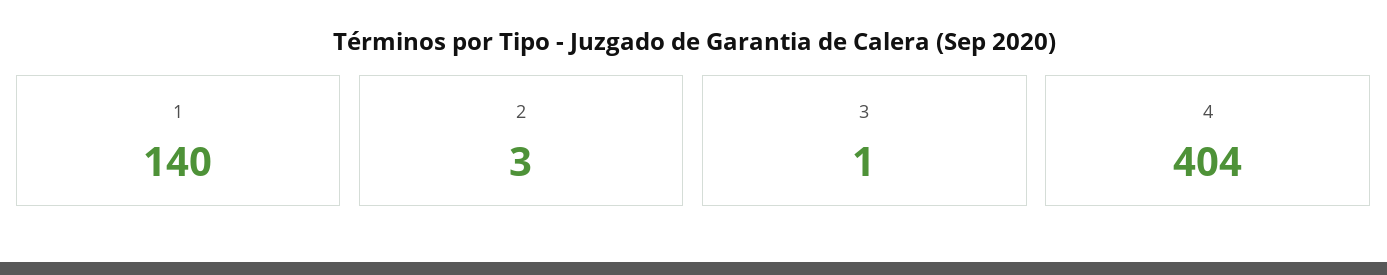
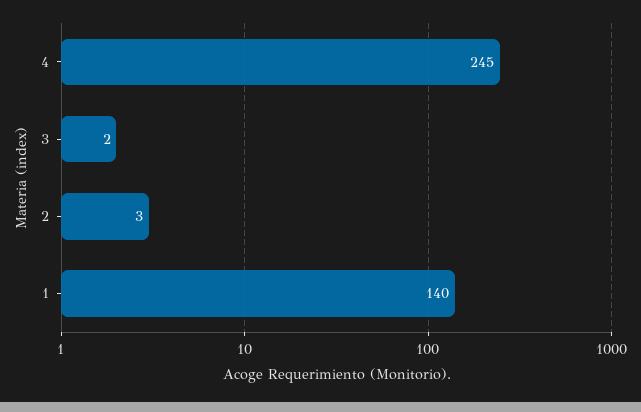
  {
    "1": 140,
    "2": 3,
-   "3": 1,
+   "3": 2,
-   "4": 404
+   "4": 245
  }

